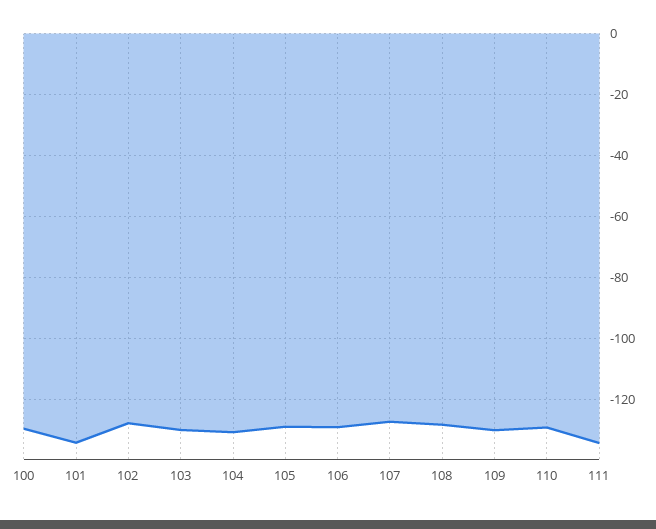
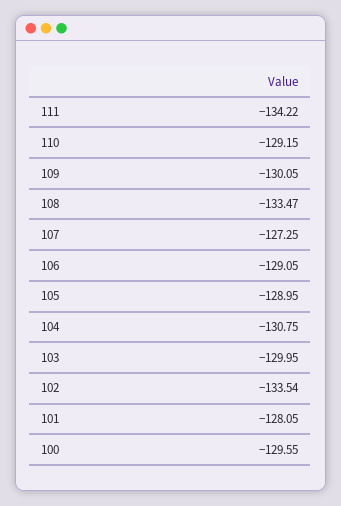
  {
    "100": -129.55,
-   "101": -134,
+   "101": -128.05,
-   "102": -128,
+   "102": -133.54,
    "103": -129.95,
    "104": -130.75,
    "105": -128.95,
    "106": -129.05,
    "107": -127.25,
-   "108": -128,
+   "108": -133.47,
    "109": -130.05,
    "110": -129.15,
    "111": -134.22
  }

